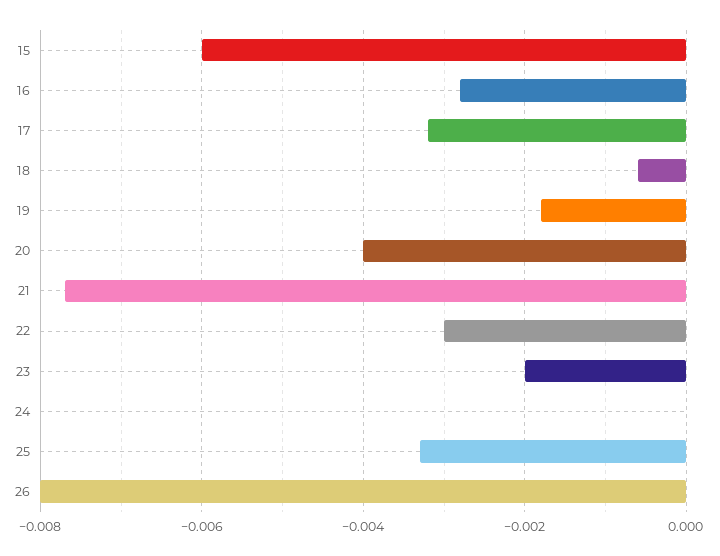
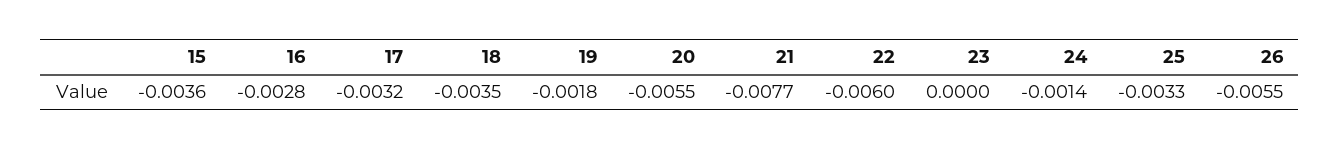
  {
-   "15": -0.006,
+   "15": -0.0036,
    "16": -0.0028,
    "17": -0.0032,
-   "18": -0.0005,
+   "18": -0.0035,
    "19": -0.0018,
-   "20": -0.004,
+   "20": -0.0055,
    "21": -0.0077,
-   "22": -0.003,
+   "22": -0.006,
-   "23": -0.002,
+   "23": 0,
-   "24": 0,
+   "24": -0.0014,
    "25": -0.0033,
-   "26": -0.008
+   "26": -0.0055
  }

